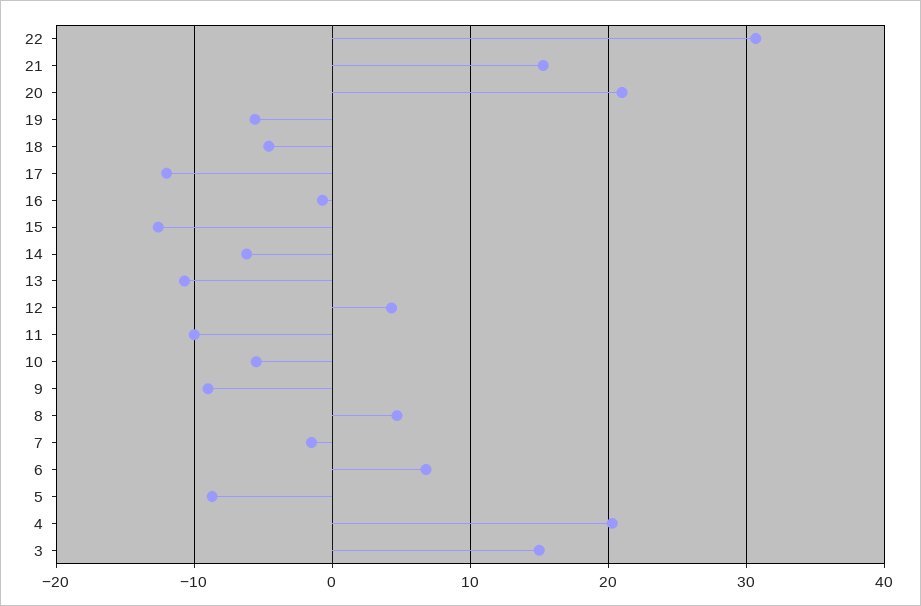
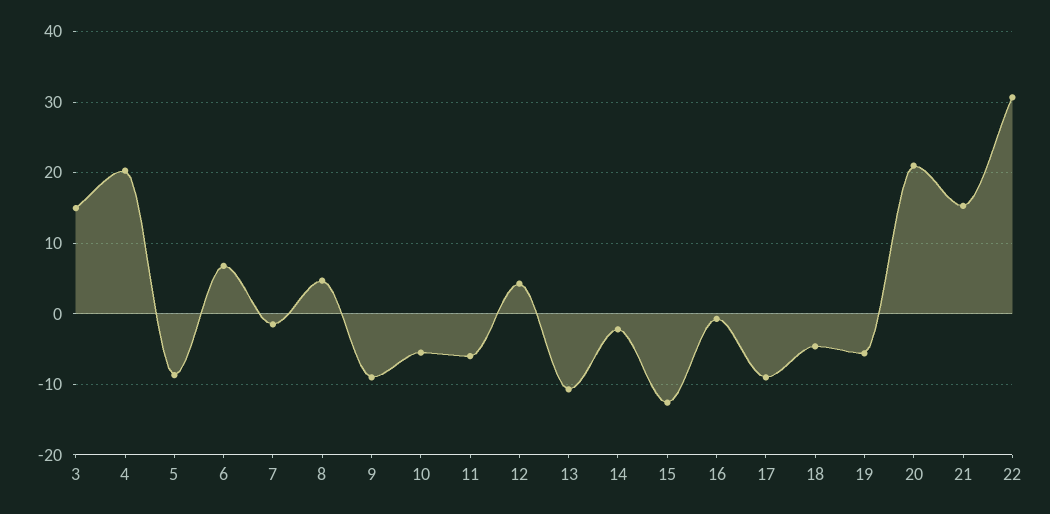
  {
    "22": 31,
    "21": 15,
    "20": 21,
    "19": -6,
    "18": -5,
-   "17": -12,
+   "17": -9,
    "16": -1,
    "15": -13,
-   "14": -6,
+   "14": -2,
    "13": -11,
    "12": 4,
-   "11": -10,
+   "11": -6,
    "10": -6,
    "9": -9,
    "8": 5,
    "7": -2,
    "6": 7,
    "5": -9,
    "4": 20,
    "3": 15
  }

